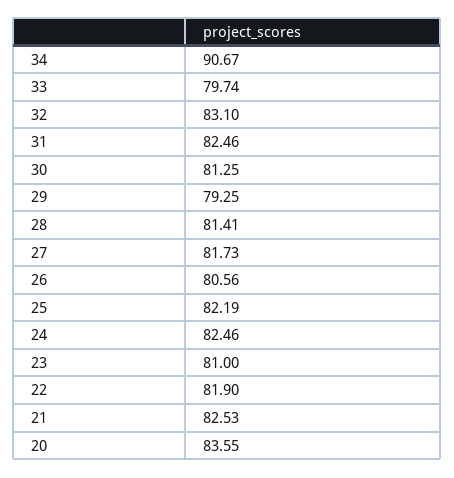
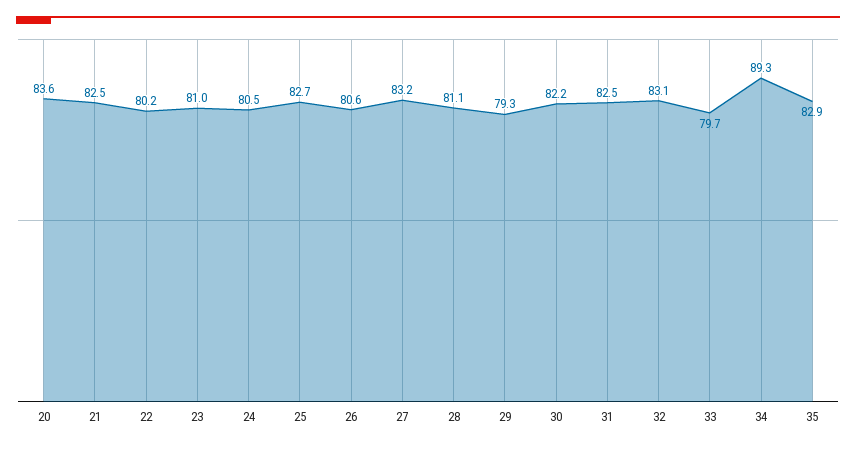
  {
-   "34": 90.67,
+   "34": 89.3,
    "33": 79.74,
    "32": 83.1,
    "31": 82.46,
-   "30": 81.25,
+   "30": 82.2,
    "29": 79.25,
-   "28": 81.41,
+   "28": 81.1,
-   "27": 81.73,
+   "27": 83.2,
    "26": 80.56,
-   "25": 82.19,
+   "25": 82.7,
-   "24": 82.46,
+   "24": 80.5,
    "23": 81,
-   "22": 81.9,
+   "22": 80.2,
    "21": 82.53,
-   "20": 83.55
+   "20": 83.55,
+   "35": 82.9
  }

